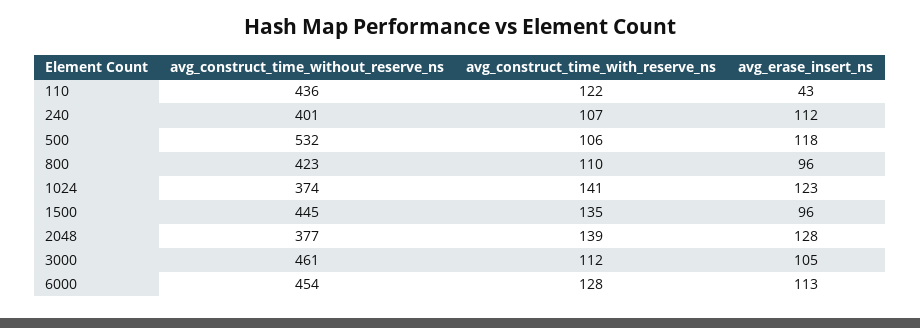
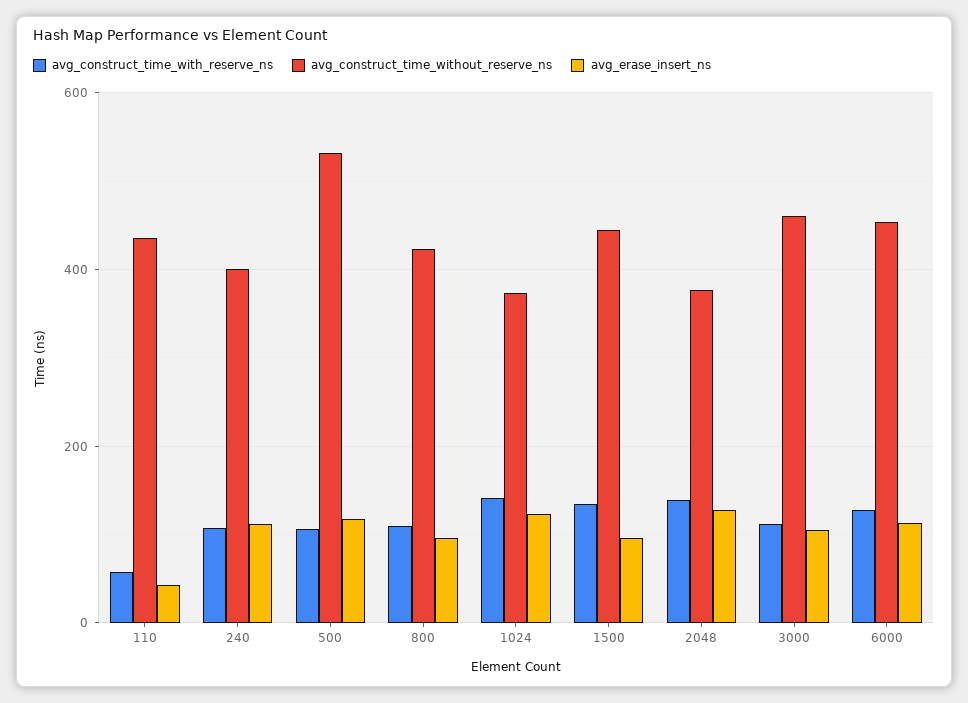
  {
    "avg_construct_time_without_reserve_ns": {
      "110": 436,
      "240": 401,
      "500": 532,
      "800": 423,
      "1024": 374,
      "1500": 445,
      "2048": 377,
      "3000": 461,
      "6000": 454
    },
    "avg_construct_time_with_reserve_ns": {
-     "110": 122,
+     "110": 60,
      "240": 107,
      "500": 106,
      "800": 110,
      "1024": 141,
      "1500": 135,
      "2048": 139,
      "3000": 112,
      "6000": 128
    },
    "avg_erase_insert_ns": {
      "110": 43,
      "240": 112,
      "500": 118,
      "800": 96,
      "1024": 123,
      "1500": 96,
      "2048": 128,
      "3000": 105,
      "6000": 113
    }
  }

